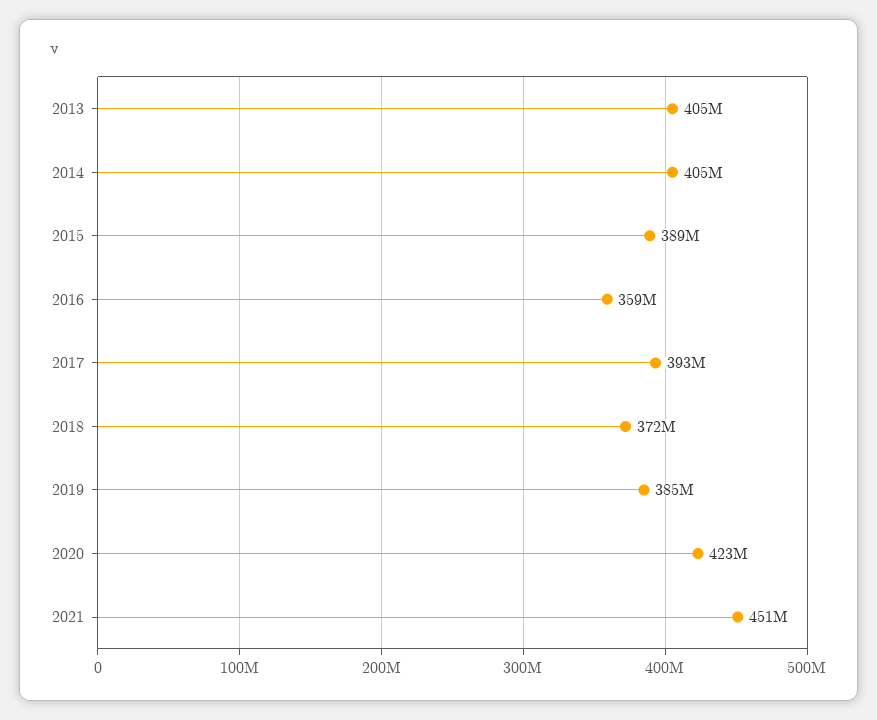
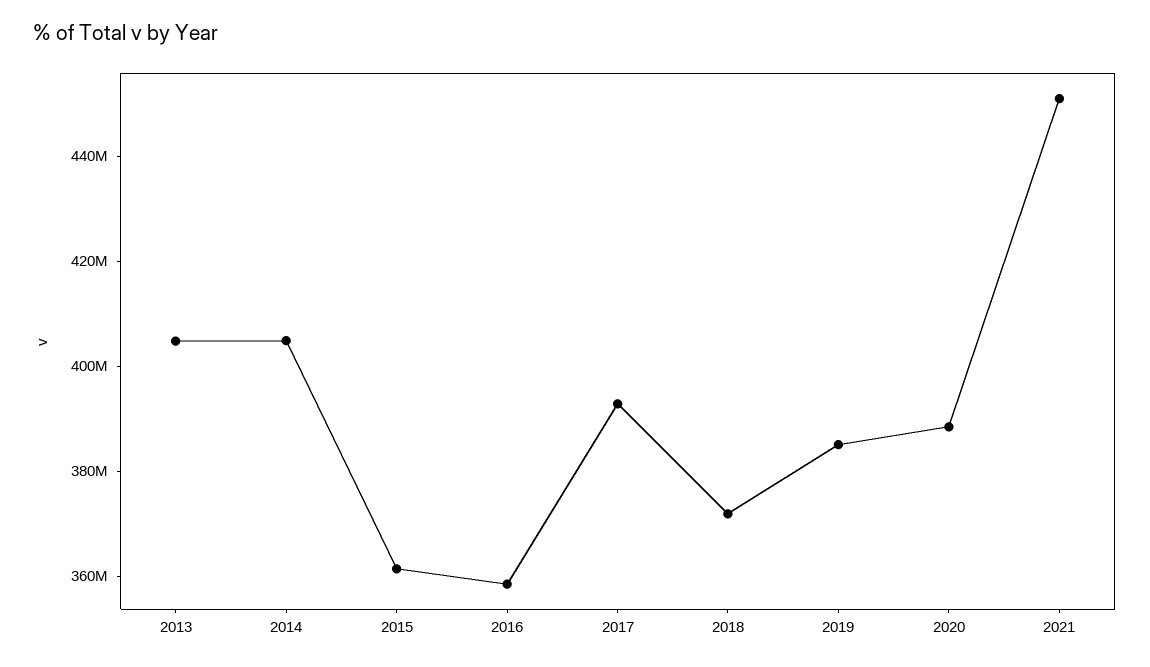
  {
    "2013": 405000000,
    "2014": 405000000,
-   "2015": 389000000,
+   "2015": 360000000,
    "2016": 359000000,
    "2017": 393000000,
    "2018": 372000000,
    "2019": 385000000,
-   "2020": 423000000,
+   "2020": 390000000,
    "2021": 451000000
  }

